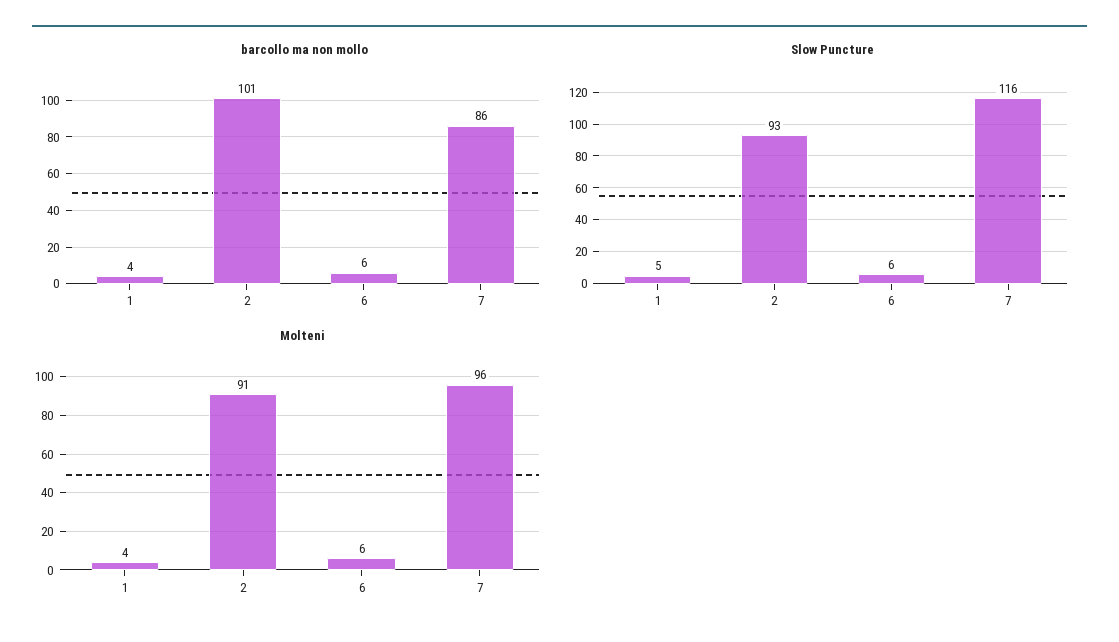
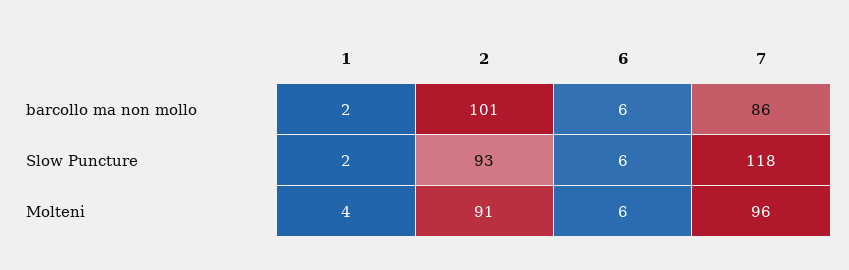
  {
    "barcollo ma non mollo": {
-     "1": 4,
+     "1": 2,
      "2": 101,
      "6": 6,
      "7": 86
    },
    "Slow Puncture": {
-     "1": 5,
+     "1": 2,
      "2": 93,
      "6": 6,
-     "7": 116
+     "7": 118
    },
    "Molteni": {
      "1": 4,
      "2": 91,
      "6": 6,
      "7": 96
    }
  }

